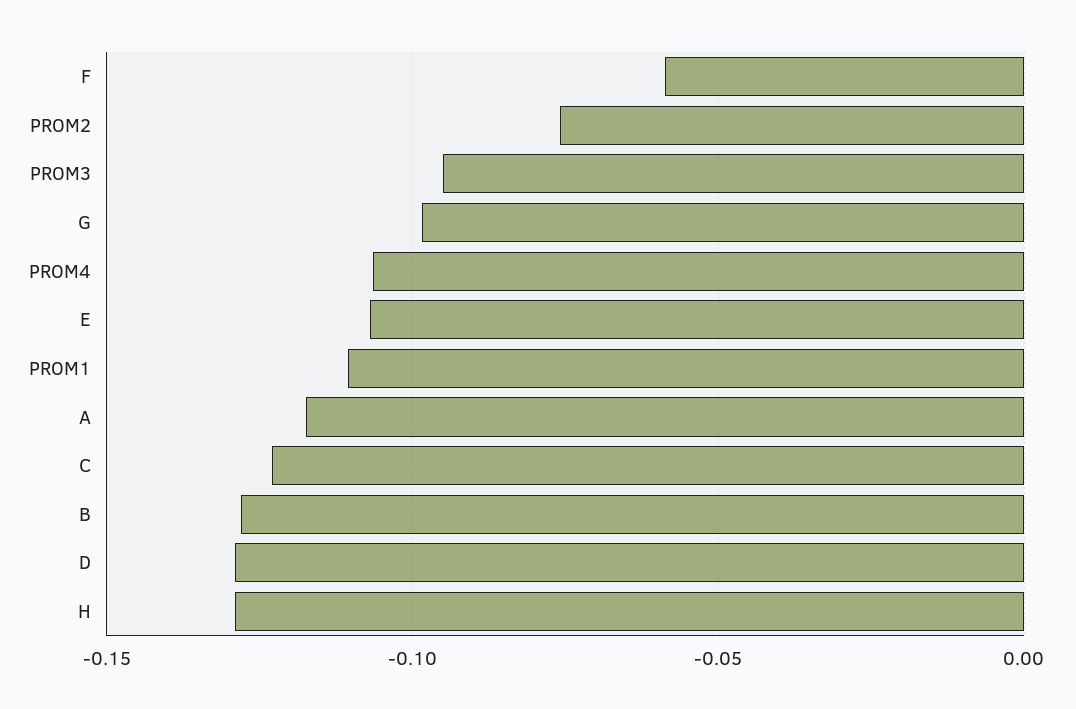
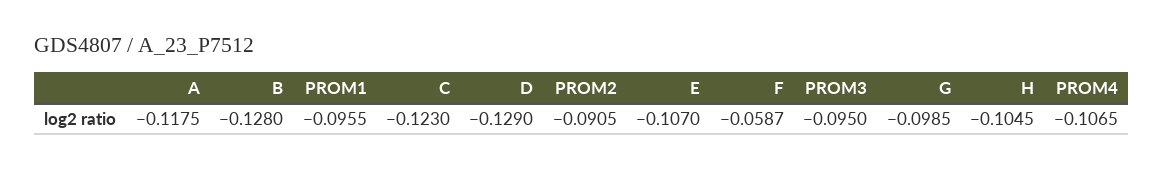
  {
    "F": -0.0587,
-   "PROM2": -0.075,
+   "PROM2": -0.0905,
    "PROM3": -0.095,
    "G": -0.0985,
    "PROM4": -0.1065,
    "E": -0.107,
-   "PROM1": -0.11,
+   "PROM1": -0.0955,
    "A": -0.1175,
    "C": -0.123,
    "B": -0.128,
    "D": -0.129,
-   "H": -0.13
+   "H": -0.1045
  }

